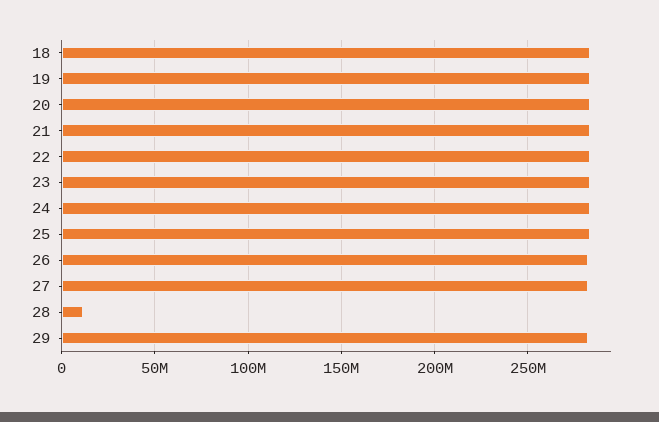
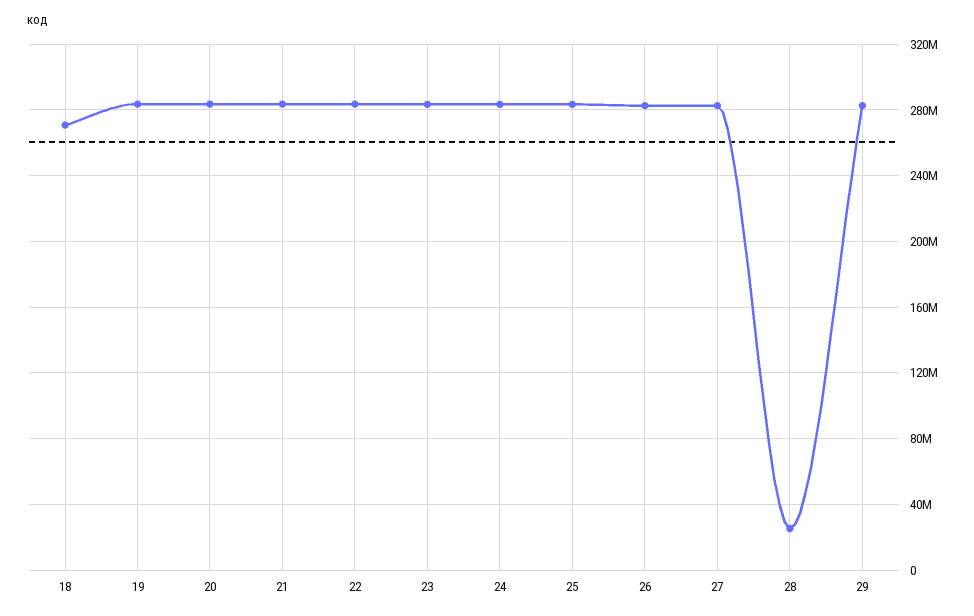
  {
-   "18": 285000000,
+   "18": 270000000,
    "19": 285000000,
    "20": 285000000,
    "21": 285000000,
    "22": 285000000,
    "23": 285000000,
    "24": 285000000,
    "25": 285000000,
    "26": 285000000,
    "27": 285000000,
-   "28": 10000000,
+   "28": 25000000,
    "29": 285000000
  }

